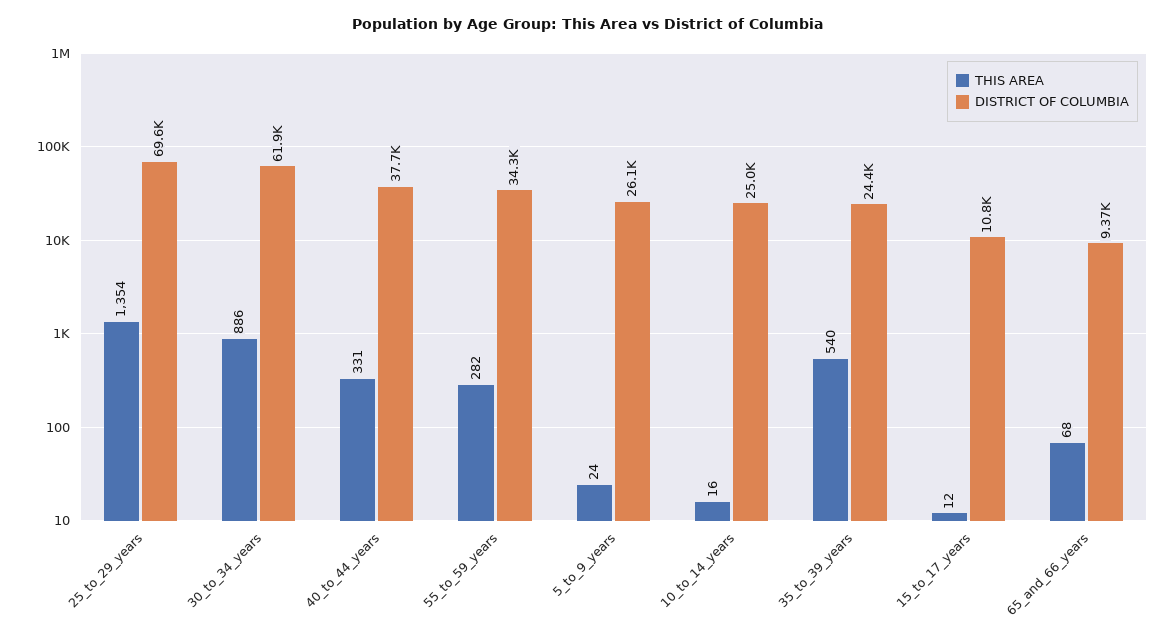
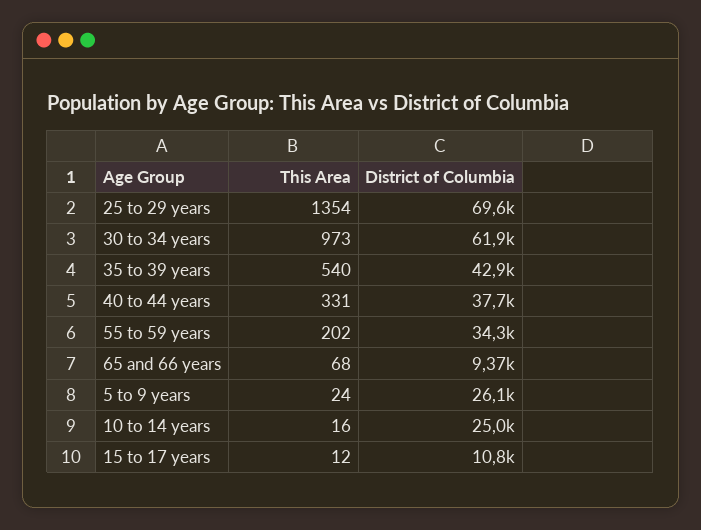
  {
    "THIS AREA": {
      "25_to_29_years": 1354,
-     "30_to_34_years": 886,
+     "30_to_34_years": 973,
      "40_to_44_years": 331,
-     "55_to_59_years": 282,
+     "55_to_59_years": 202,
      "5_to_9_years": 24,
      "10_to_14_years": 16,
      "35_to_39_years": 540,
      "15_to_17_years": 12,
      "65_and_66_years": 68
    },
    "DISTRICT OF COLUMBIA": {
      "25_to_29_years": 69600,
      "30_to_34_years": 61900,
      "40_to_44_years": 37700,
      "55_to_59_years": 34300,
      "5_to_9_years": 26100,
      "10_to_14_years": 25000,
-     "35_to_39_years": 24400,
+     "35_to_39_years": 42900,
      "15_to_17_years": 10800,
      "65_and_66_years": 9370
    }
  }

